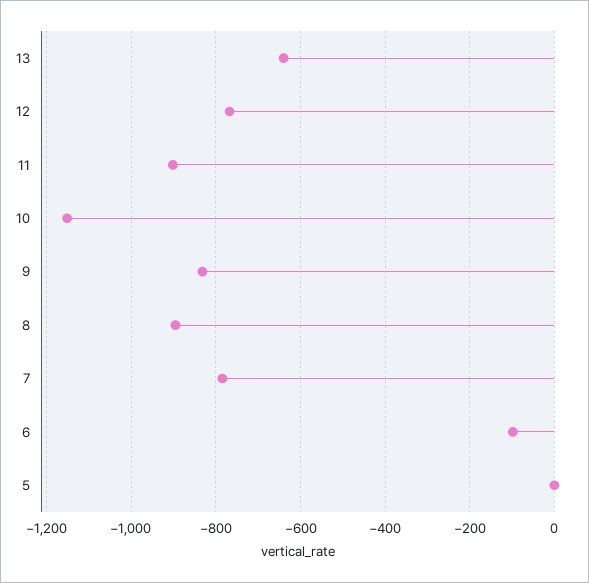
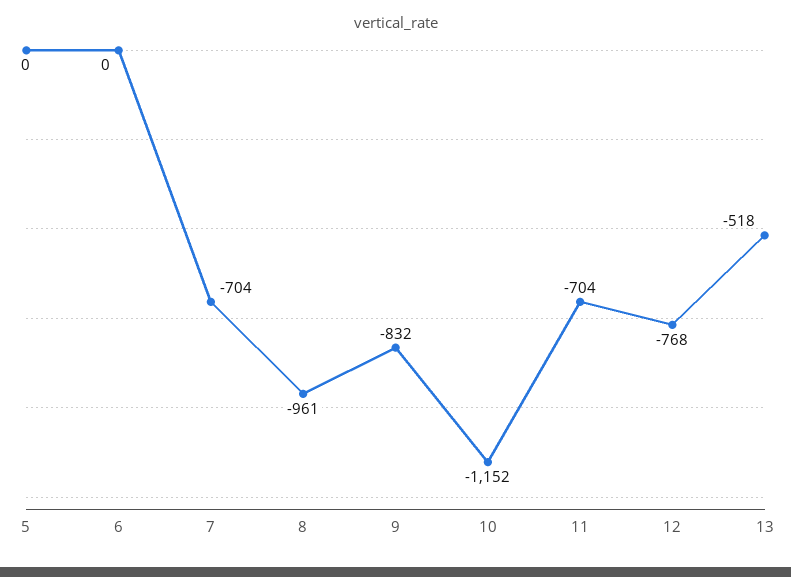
  {
-   "13": -640,
+   "13": -518,
    "12": -768,
-   "11": -900,
+   "11": -704,
    "10": -1152,
    "9": -832,
-   "8": -900,
+   "8": -961,
-   "7": -780,
+   "7": -704,
-   "6": -100,
+   "6": 0,
    "5": 0
  }

